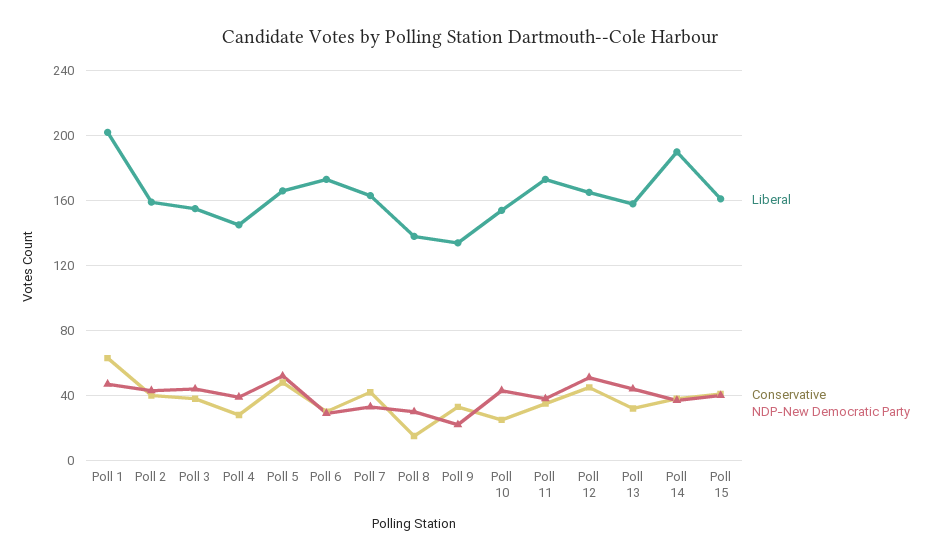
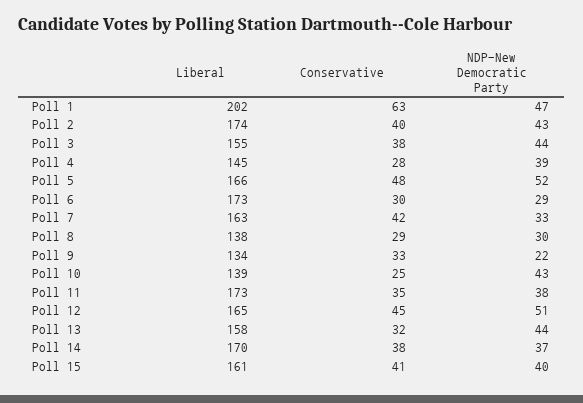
  {
    "Liberal": {
      "Poll 1": 202,
-     "Poll 2": 160,
+     "Poll 2": 174,
      "Poll 3": 155,
      "Poll 4": 145,
      "Poll 5": 166,
      "Poll 6": 173,
      "Poll 7": 163,
      "Poll 8": 138,
      "Poll 9": 134,
-     "Poll 10": 155,
+     "Poll 10": 139,
      "Poll 11": 173,
      "Poll 12": 165,
      "Poll 13": 158,
-     "Poll 14": 190,
+     "Poll 14": 170,
      "Poll 15": 161
    },
    "Conservative": {
      "Poll 1": 63,
      "Poll 2": 40,
      "Poll 3": 38,
      "Poll 4": 28,
      "Poll 5": 48,
      "Poll 6": 30,
      "Poll 7": 42,
-     "Poll 8": 15,
+     "Poll 8": 29,
      "Poll 9": 33,
      "Poll 10": 25,
      "Poll 11": 35,
      "Poll 12": 45,
      "Poll 13": 32,
      "Poll 14": 38,
      "Poll 15": 41
    },
    "NDP-New Democratic Party": {
      "Poll 1": 47,
      "Poll 2": 43,
      "Poll 3": 44,
      "Poll 4": 39,
      "Poll 5": 52,
      "Poll 6": 29,
      "Poll 7": 33,
      "Poll 8": 30,
      "Poll 9": 22,
      "Poll 10": 43,
      "Poll 11": 38,
      "Poll 12": 51,
      "Poll 13": 44,
      "Poll 14": 37,
      "Poll 15": 40
    }
  }

